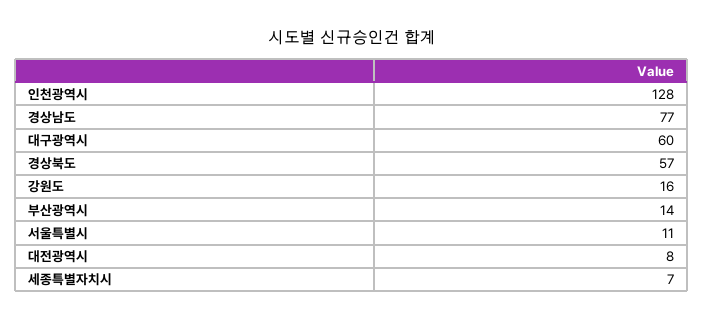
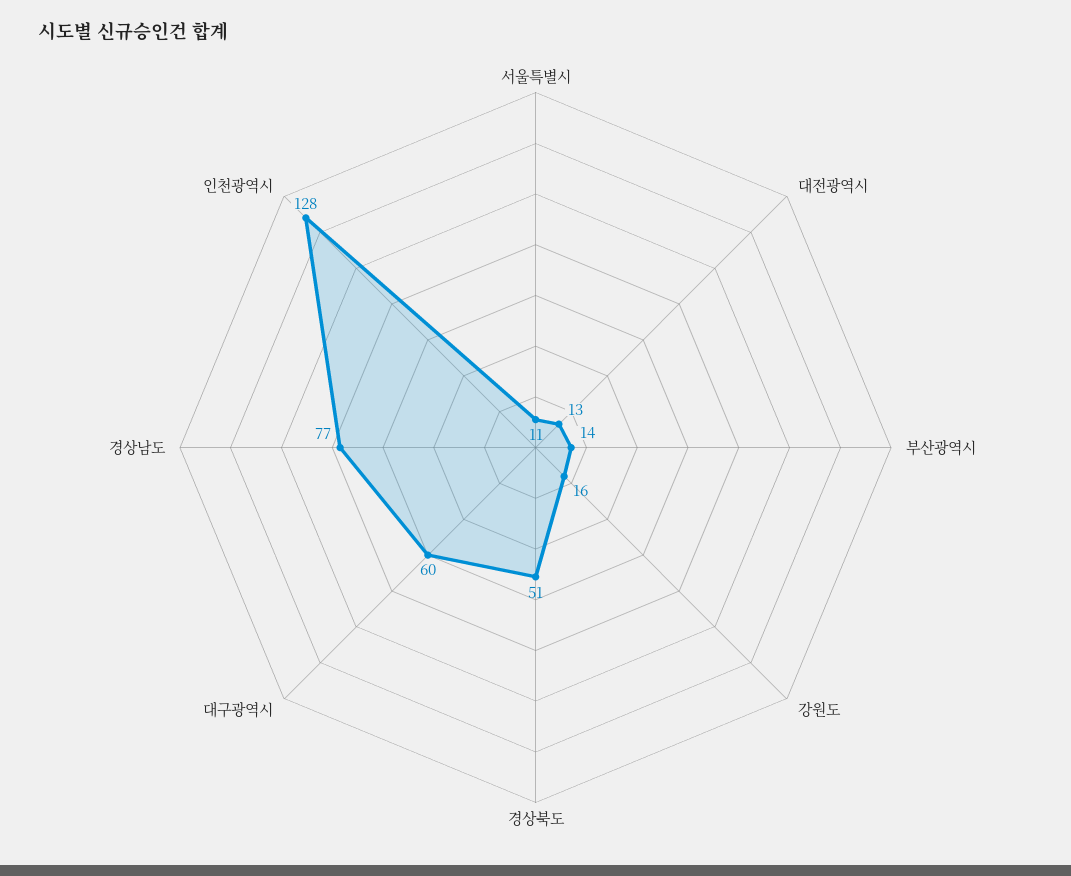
  {
    "인천광역시": 128,
    "경상남도": 77,
    "대구광역시": 60,
-   "경상북도": 57,
+   "경상북도": 51,
    "강원도": 16,
    "부산광역시": 14,
    "서울특별시": 11,
-   "대전광역시": 8,
+   "대전광역시": 13
-   "세종특별자치시": 7
  }

